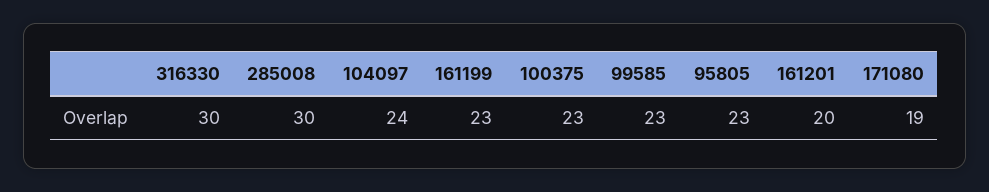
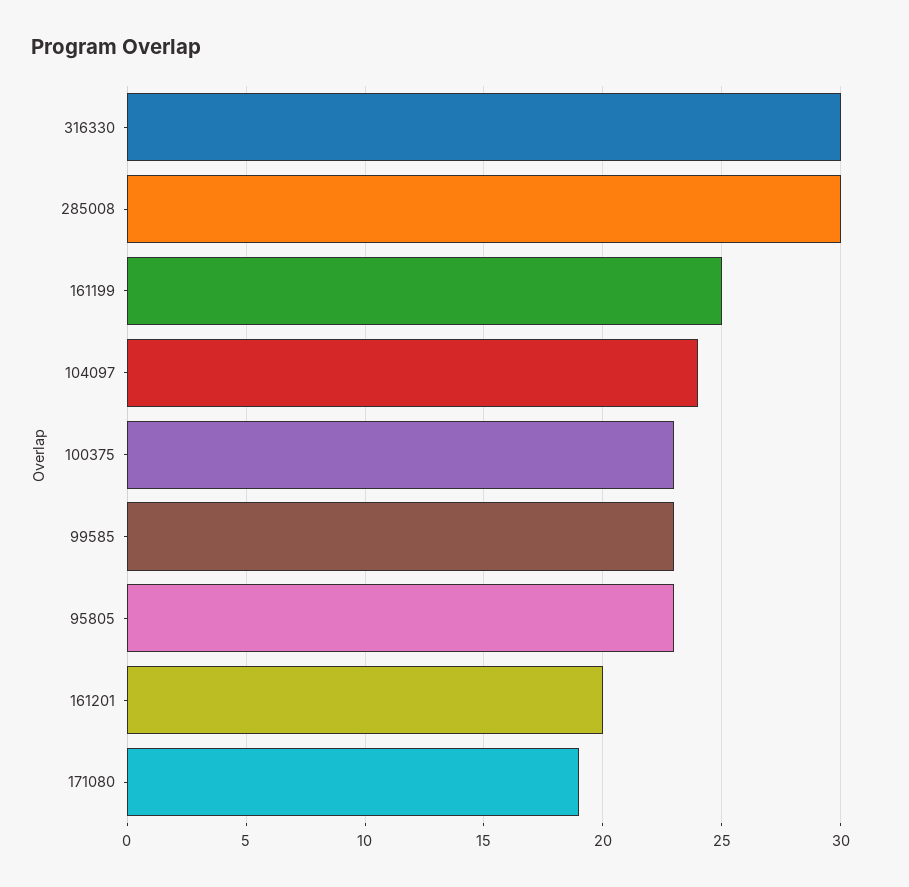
  {
    "316330": 30,
    "285008": 30,
    "104097": 24,
-   "161199": 23,
+   "161199": 25,
    "100375": 23,
    "99585": 23,
    "95805": 23,
    "161201": 20,
    "171080": 19
  }

